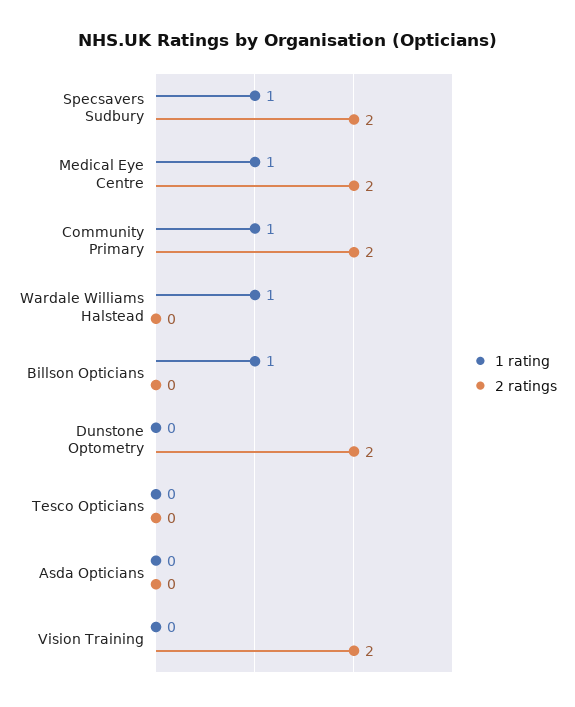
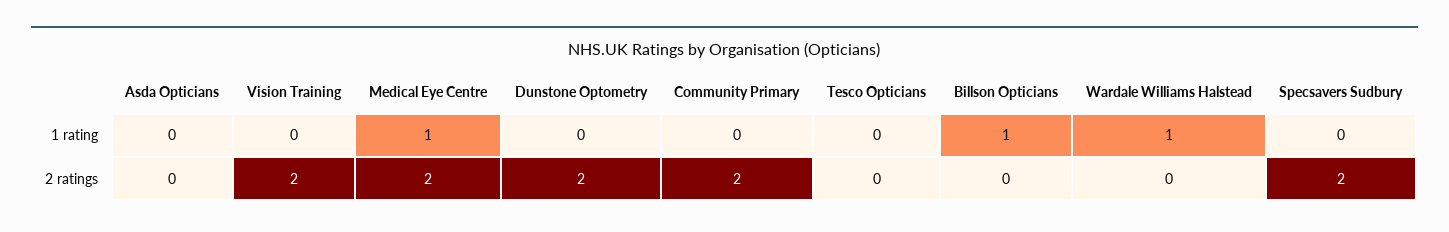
  {
    "1 rating": {
-     "Specsavers Sudbury": 1,
+     "Specsavers Sudbury": 0,
      "Medical Eye Centre": 1,
-     "Community Primary": 1,
+     "Community Primary": 0,
      "Wardale Williams Halstead": 1,
      "Billson Opticians": 1,
      "Dunstone Optometry": 0,
      "Tesco Opticians": 0,
      "Asda Opticians": 0,
      "Vision Training": 0
    },
    "2 ratings": {
      "Specsavers Sudbury": 2,
      "Medical Eye Centre": 2,
      "Community Primary": 2,
      "Wardale Williams Halstead": 0,
      "Billson Opticians": 0,
      "Dunstone Optometry": 2,
      "Tesco Opticians": 0,
      "Asda Opticians": 0,
      "Vision Training": 2
    }
  }

